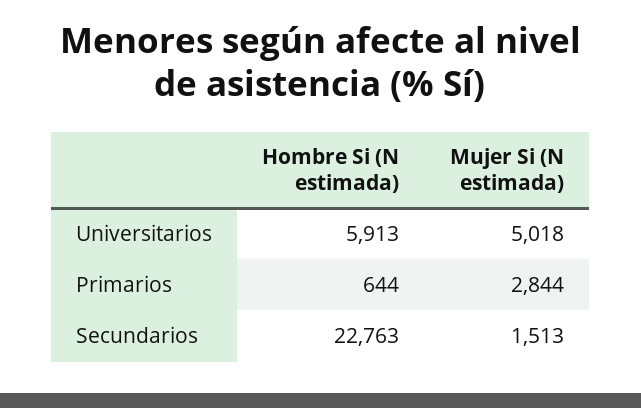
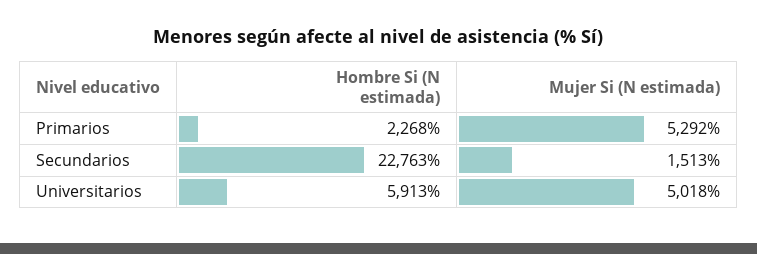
  {
    "Hombre Si (N estimada)": {
      "Universitarios": 5913,
-     "Primarios": 644,
+     "Primarios": 2268,
      "Secundarios": 22763
    },
    "Mujer Si (N estimada)": {
      "Universitarios": 5018,
-     "Primarios": 2844,
+     "Primarios": 5292,
      "Secundarios": 1513
    }
  }

